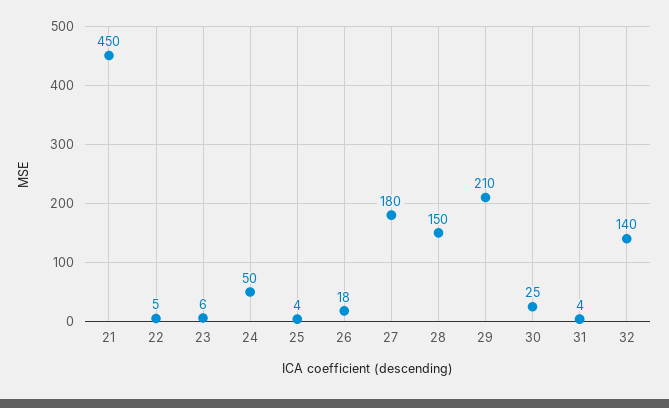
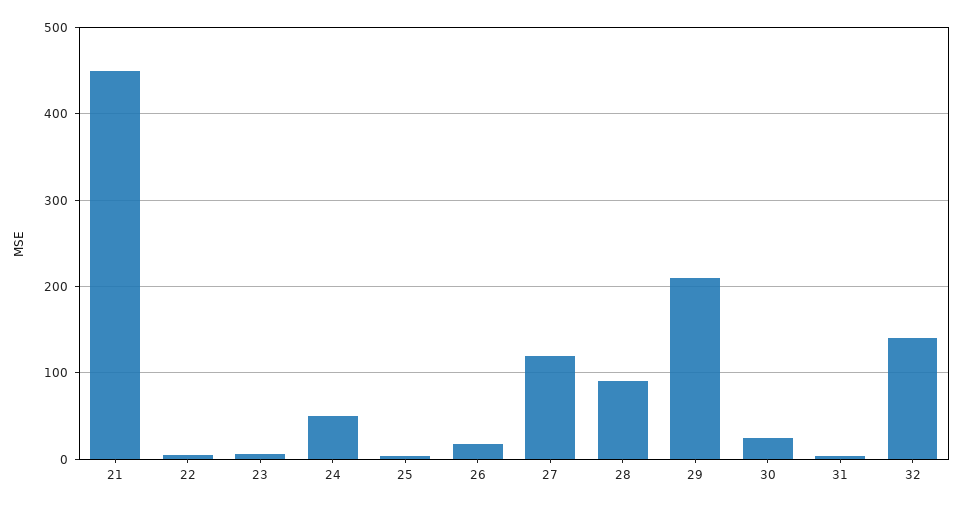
  {
    "21": 450,
    "22": 5,
    "23": 6,
    "24": 50,
    "25": 4,
    "26": 18,
-   "27": 180,
+   "27": 120,
-   "28": 150,
+   "28": 90,
    "29": 210,
    "30": 25,
    "31": 4,
    "32": 140
  }

